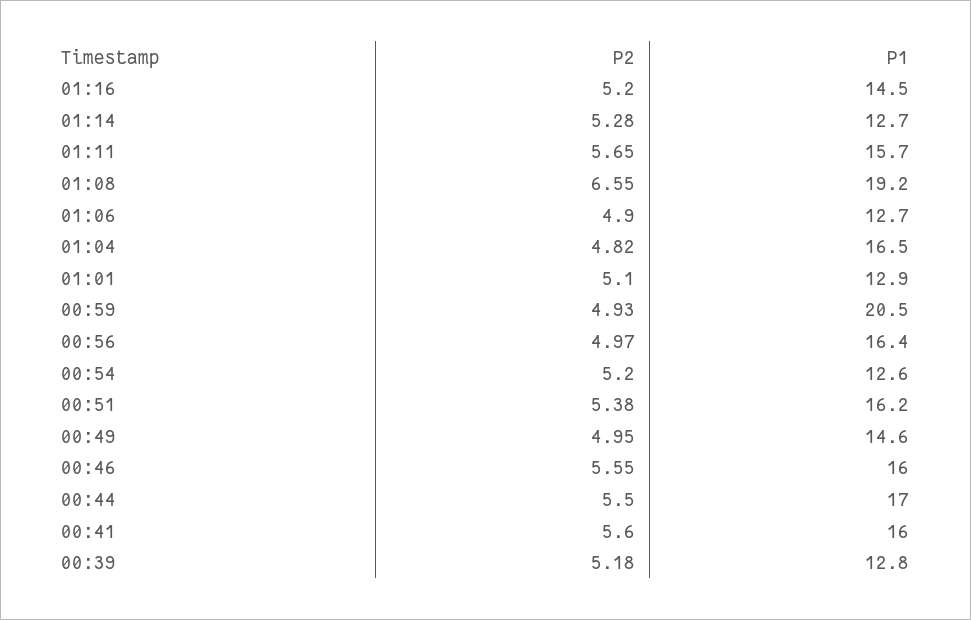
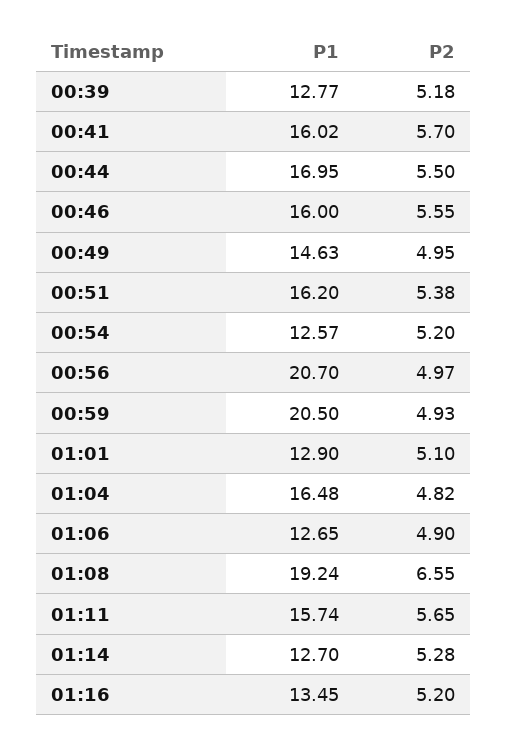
  {
    "P2": {
      "01:16": 5.2,
      "01:14": 5.28,
      "01:11": 5.65,
      "01:08": 6.55,
      "01:06": 4.9,
      "01:04": 4.82,
      "01:01": 5.1,
      "00:59": 4.93,
      "00:56": 4.97,
      "00:54": 5.2,
      "00:51": 5.38,
      "00:49": 4.95,
      "00:46": 5.55,
      "00:44": 5.5,
-     "00:41": 5.6,
+     "00:41": 5.7,
      "00:39": 5.18
    },
    "P1": {
-     "01:16": 14.5,
+     "01:16": 13.45,
      "01:14": 12.7,
      "01:11": 15.74,
      "01:08": 19.24,
      "01:06": 12.65,
      "01:04": 16.48,
      "01:01": 12.9,
      "00:59": 20.5,
-     "00:56": 16.4,
+     "00:56": 20.7,
      "00:54": 12.57,
      "00:51": 16.2,
      "00:49": 14.63,
      "00:46": 16,
      "00:44": 16.95,
      "00:41": 16.02,
      "00:39": 12.77
    }
  }

